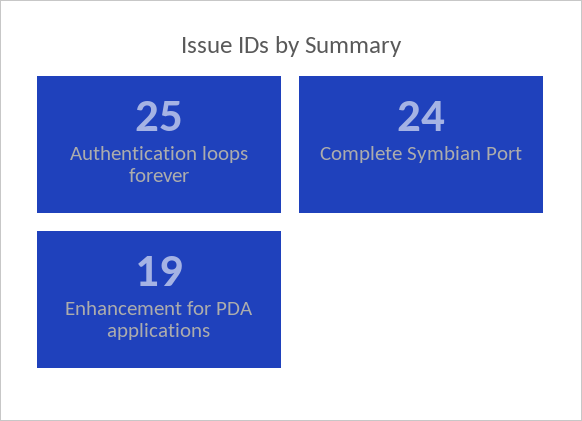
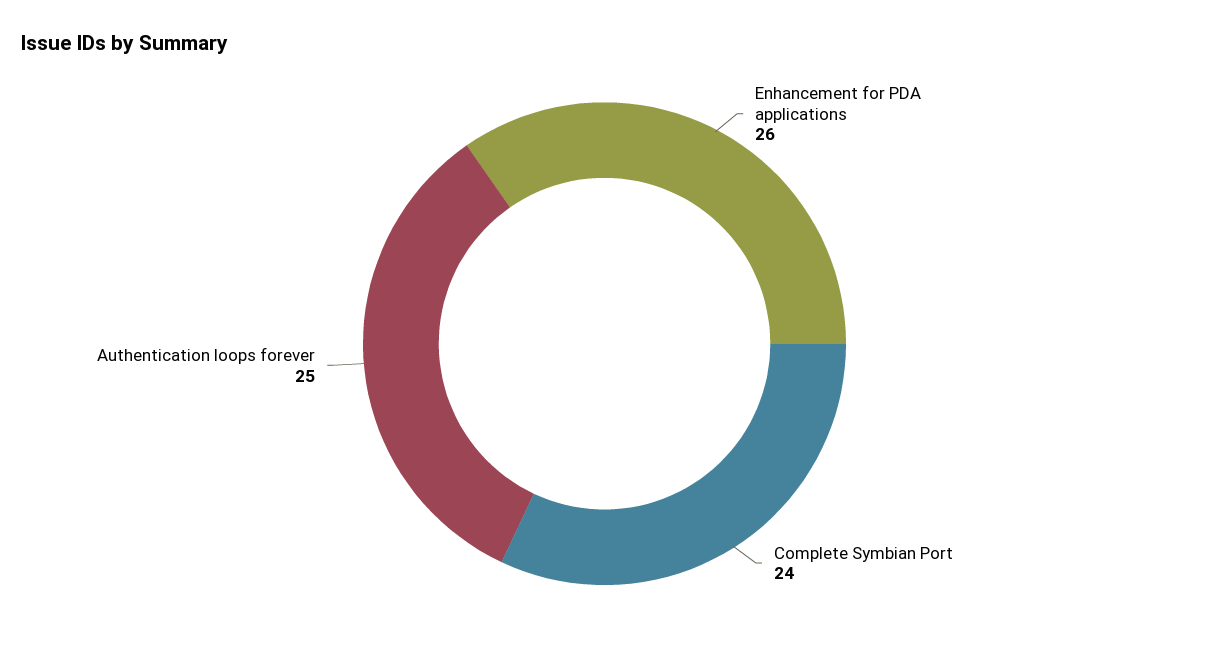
  {
    "Authentication loops forever": 25,
    "Complete Symbian Port": 24,
-   "Enhancement for PDA applications": 19
+   "Enhancement for PDA applications": 26
  }

